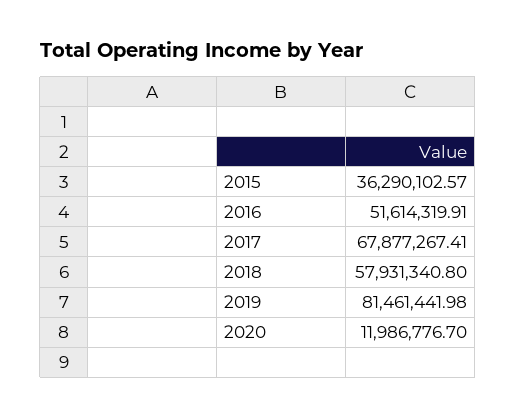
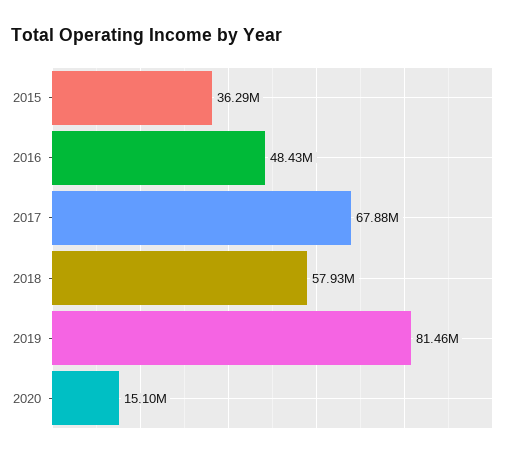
  {
    "2015": 36290102.57,
-   "2016": 51614319.91,
+   "2016": 48430000,
    "2017": 67877267.41,
    "2018": 57931340.8,
    "2019": 81461441.98,
-   "2020": 11986776.7
+   "2020": 15100000
  }

